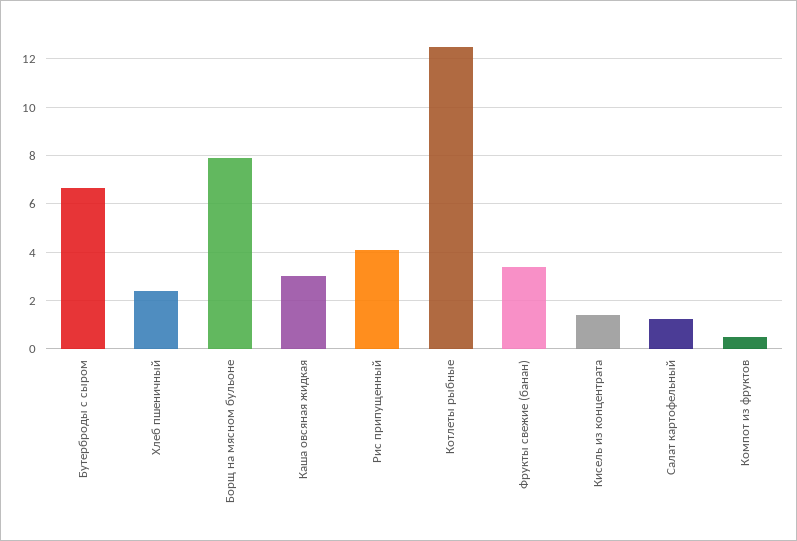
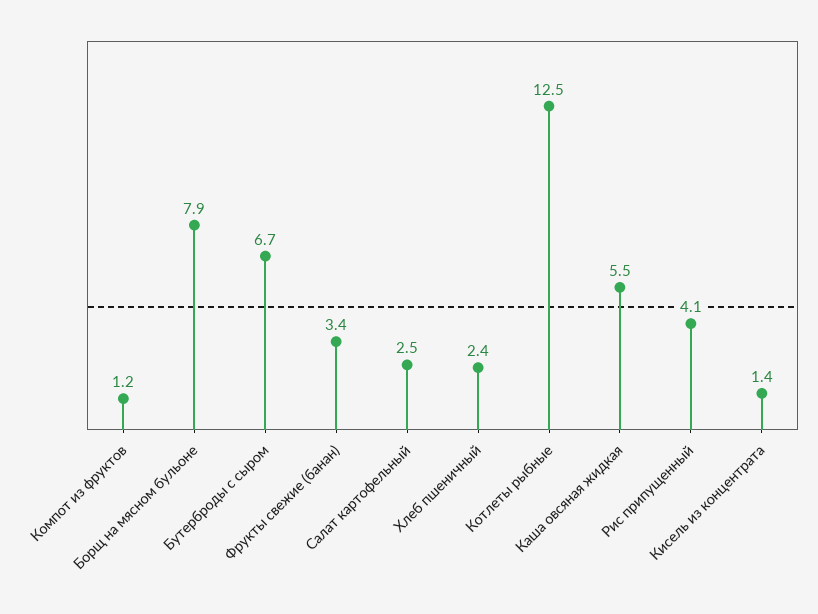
  {
    "Бутерброды с сыром": 6.7,
    "Хлеб пшеничный": 2.4,
    "Борщ на мясном бульоне": 7.9,
-   "Каша овсяная жидкая": 3,
+   "Каша овсяная жидкая": 5.5,
    "Рис припущенный": 4.1,
    "Котлеты рыбные": 12.5,
    "Фрукты свежие (банан)": 3.4,
    "Кисель из концентрата": 1.4,
-   "Салат картофельный": 1.25,
+   "Салат картофельный": 2.5,
-   "Компот из фруктов": 0.5
+   "Компот из фруктов": 1.2
  }

